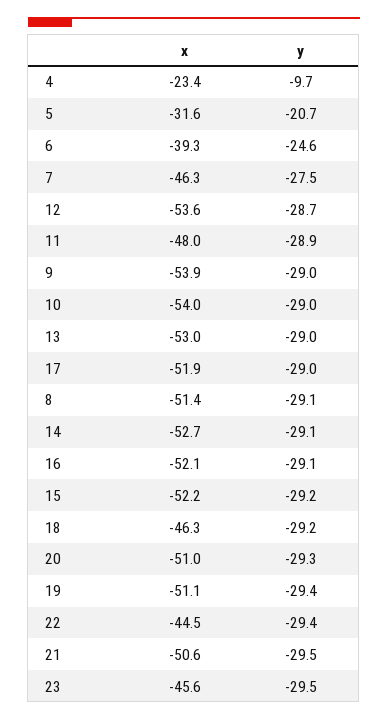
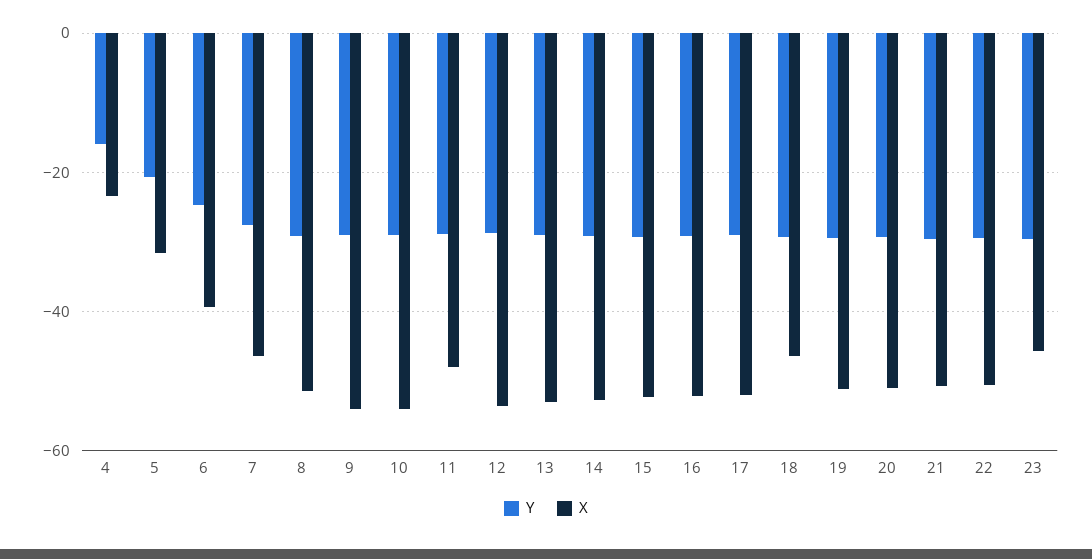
  {
    "x": {
      "4": -23.4,
      "5": -31.6,
      "6": -39.3,
      "7": -46.3,
      "12": -53.6,
      "11": -48,
      "9": -53.9,
      "10": -54,
      "13": -53,
      "17": -51.9,
      "8": -51.4,
      "14": -52.7,
      "16": -52.1,
      "15": -52.2,
      "18": -46.3,
      "20": -51,
      "19": -51.1,
-     "22": -44.5,
+     "22": -50,
      "21": -50.6,
      "23": -45.6
    },
    "y": {
-     "4": -9.7,
+     "4": -16,
      "5": -20.7,
      "6": -24.6,
      "7": -27.5,
      "12": -28.7,
      "11": -28.9,
      "9": -29,
      "10": -29,
      "13": -29,
      "17": -29,
      "8": -29.1,
      "14": -29.1,
      "16": -29.1,
      "15": -29.2,
      "18": -29.2,
      "20": -29.3,
      "19": -29.4,
      "22": -29.4,
      "21": -29.5,
      "23": -29.5
    }
  }

